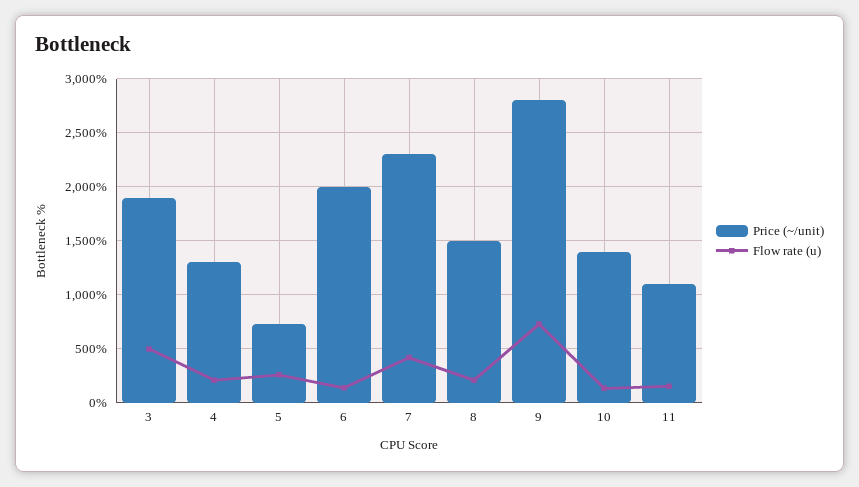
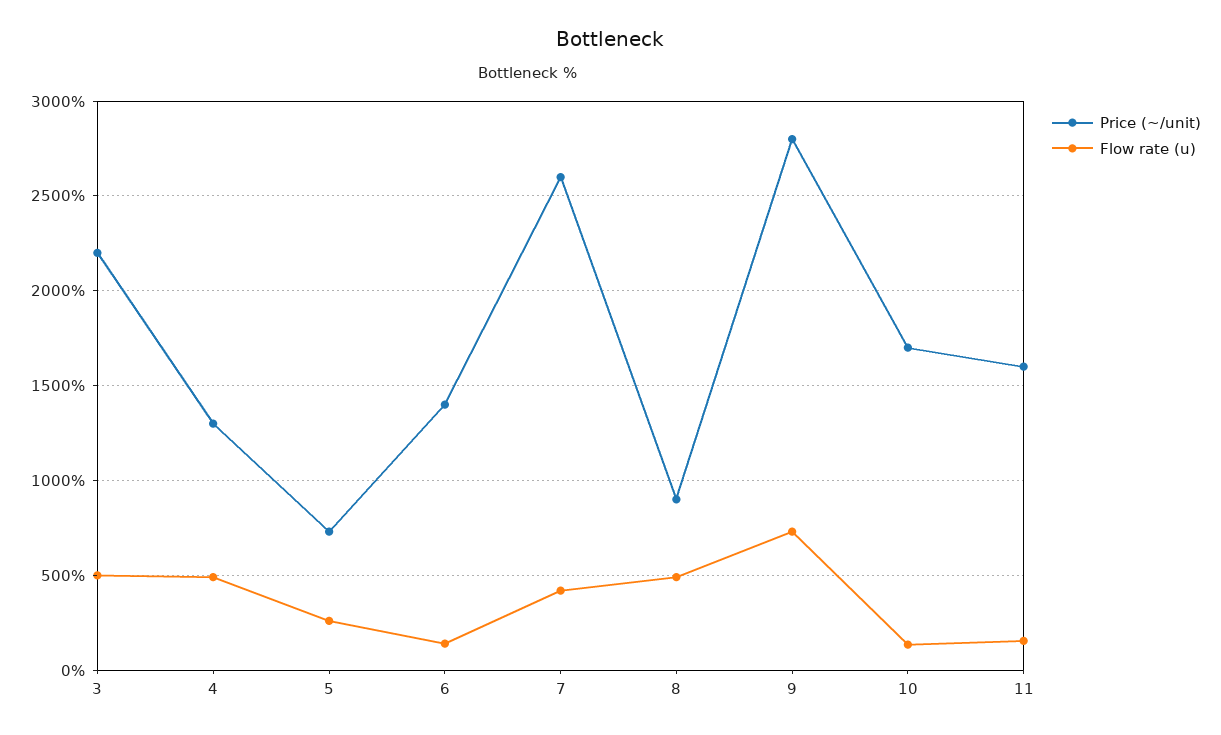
  {
    "Price (~/unit)": {
-     "3": 1900,
+     "3": 2200,
      "4": 1300,
      "5": 750,
-     "6": 2000,
+     "6": 1400,
-     "7": 2300,
+     "7": 2600,
-     "8": 1500,
+     "8": 900,
      "9": 2800,
-     "10": 1400,
+     "10": 1700,
-     "11": 1100
+     "11": 1600
    },
    "Flow rate (u)": {
      "3": 500,
-     "4": 200,
+     "4": 500,
      "5": 250,
      "6": 150,
      "7": 400,
-     "8": 200,
+     "8": 500,
      "9": 750,
      "10": 150,
      "11": 150
    }
  }

